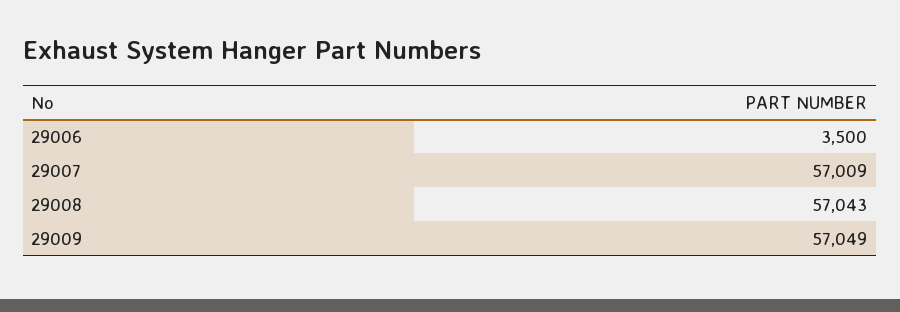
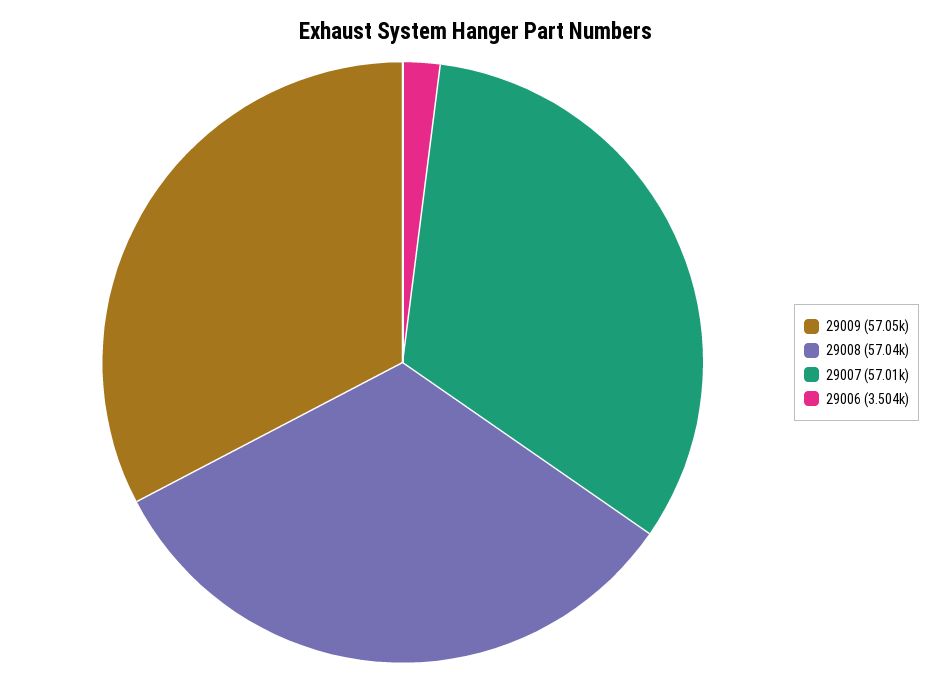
  {
-   "29006": 3500,
+   "29006": 3504,
    "29007": 57009,
    "29008": 57043,
    "29009": 57049
  }

